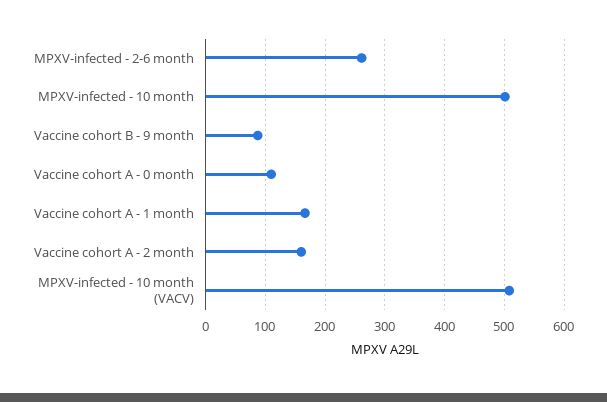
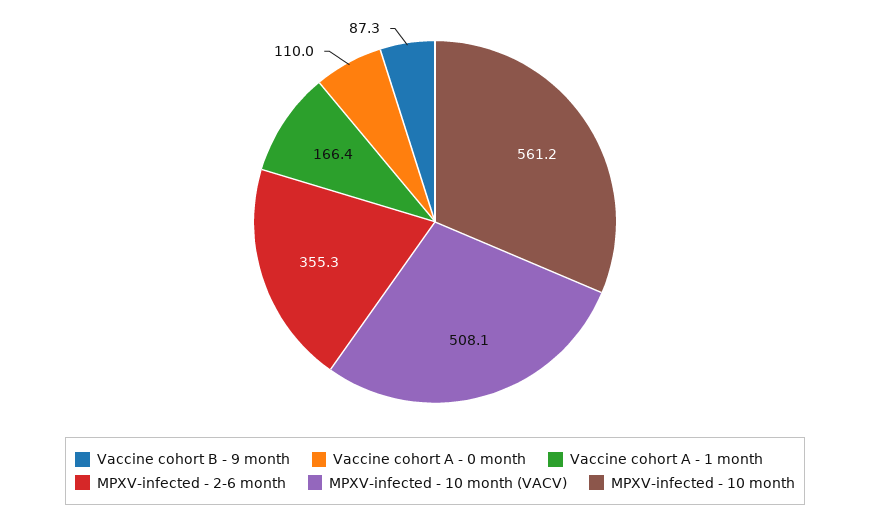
  {
-   "MPXV-infected - 2-6 month": 260,
+   "MPXV-infected - 2-6 month": 355.3,
-   "MPXV-infected - 10 month": 500,
+   "MPXV-infected - 10 month": 561.2,
    "Vaccine cohort B - 9 month": 87.3,
    "Vaccine cohort A - 0 month": 110,
    "Vaccine cohort A - 1 month": 166.4,
-   "Vaccine cohort A - 2 month": 160,
    "MPXV-infected - 10 month (VACV)": 508.1
  }

